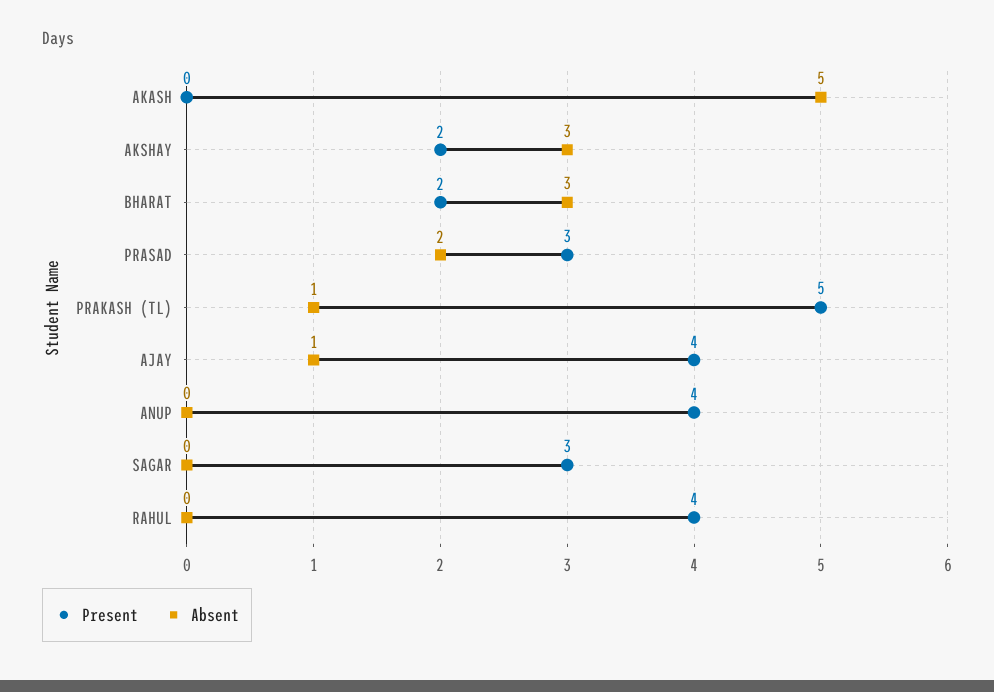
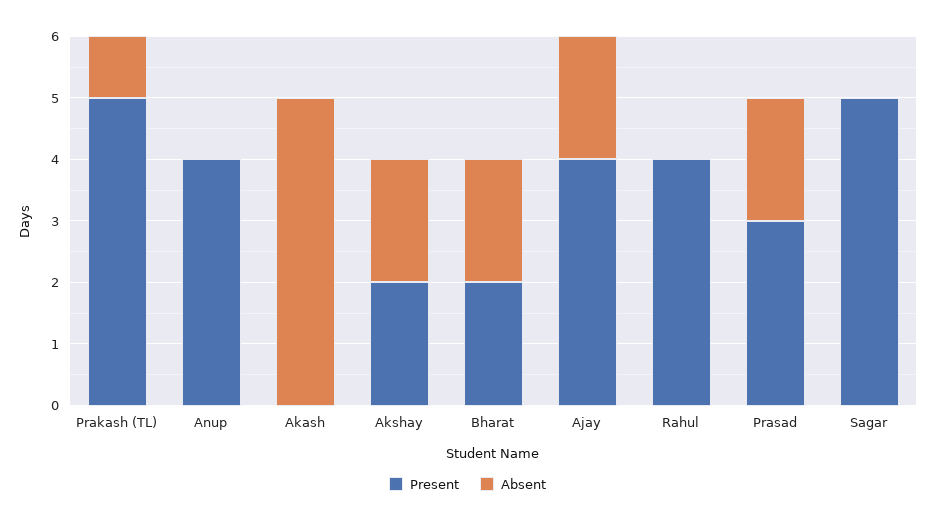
  {
    "Present": {
      "AKASH": 0,
      "AKSHAY": 2,
      "BHARAT": 2,
      "PRASAD": 3,
      "PRAKASH (TL)": 5,
      "AJAY": 4,
      "ANUP": 4,
-     "SAGAR": 3,
+     "SAGAR": 5,
      "RAHUL": 4
    },
    "Absent": {
      "AKASH": 5,
-     "AKSHAY": 3,
+     "AKSHAY": 2,
-     "BHARAT": 3,
+     "BHARAT": 2,
      "PRASAD": 2,
      "PRAKASH (TL)": 1,
-     "AJAY": 1,
+     "AJAY": 2,
      "ANUP": 0,
      "SAGAR": 0,
      "RAHUL": 0
    }
  }

